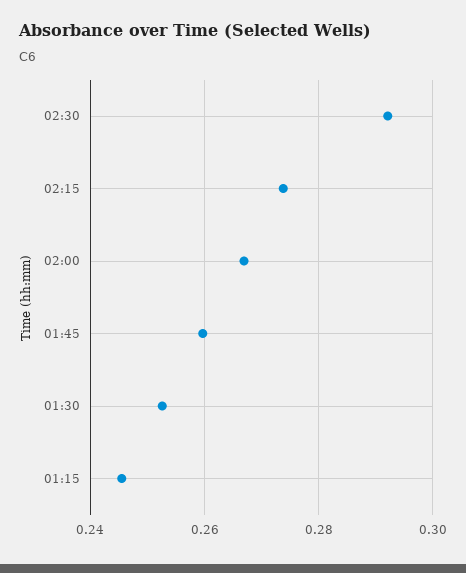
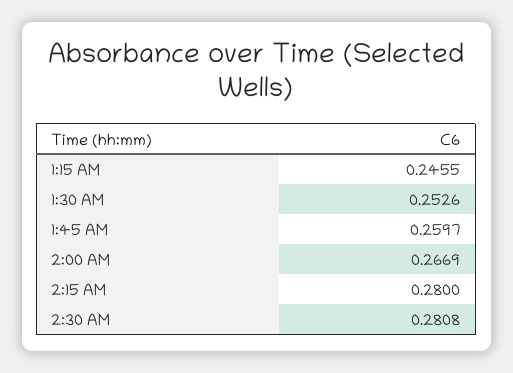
  {
-   "02:30": 0.292,
+   "02:30": 0.2808,
-   "02:15": 0.274,
+   "02:15": 0.28,
    "02:00": 0.2669,
    "01:45": 0.2597,
    "01:30": 0.2526,
    "01:15": 0.2455
  }

